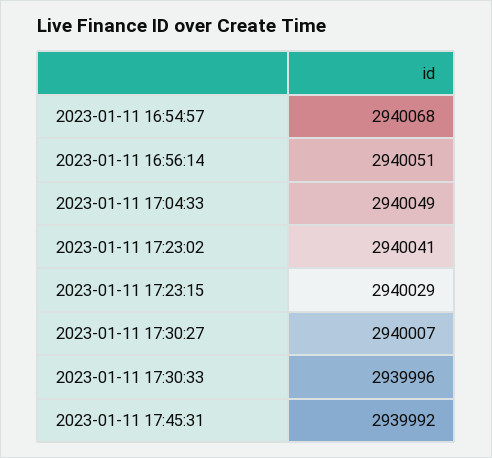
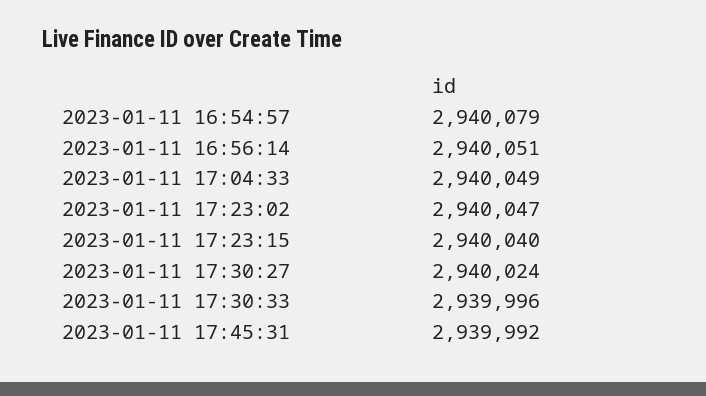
  {
-   "2023-01-11 16:54:57": 2940068,
+   "2023-01-11 16:54:57": 2940079,
    "2023-01-11 16:56:14": 2940051,
    "2023-01-11 17:04:33": 2940049,
-   "2023-01-11 17:23:02": 2940041,
+   "2023-01-11 17:23:02": 2940047,
-   "2023-01-11 17:23:15": 2940029,
+   "2023-01-11 17:23:15": 2940040,
-   "2023-01-11 17:30:27": 2940007,
+   "2023-01-11 17:30:27": 2940024,
    "2023-01-11 17:30:33": 2939996,
    "2023-01-11 17:45:31": 2939992
  }

